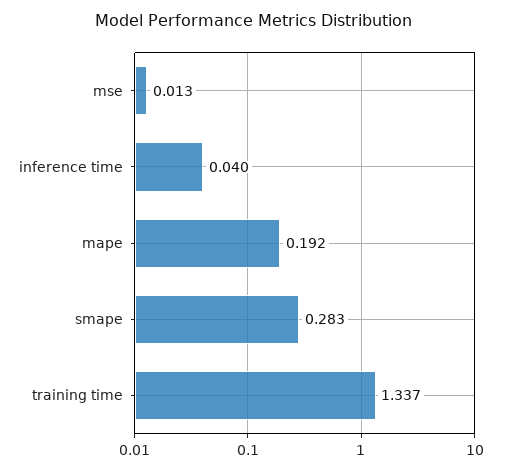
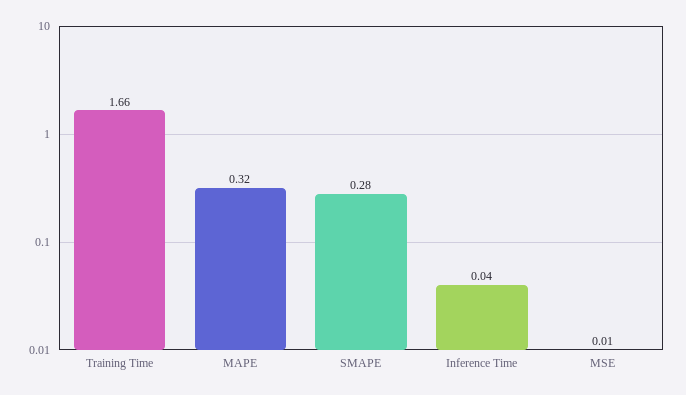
  {
    "mse": 0.013,
    "inference time": 0.04,
-   "mape": 0.192,
+   "mape": 0.32,
    "smape": 0.283,
-   "training time": 1.337
+   "training time": 1.66
  }

